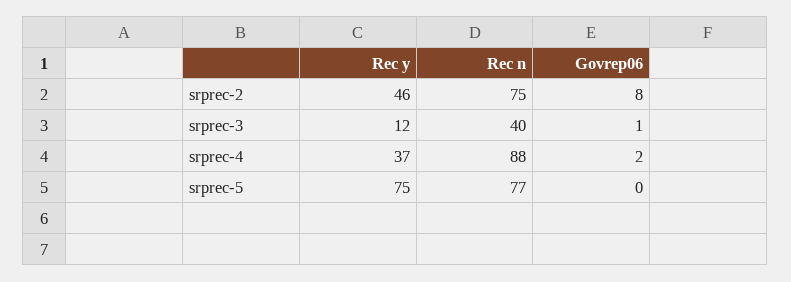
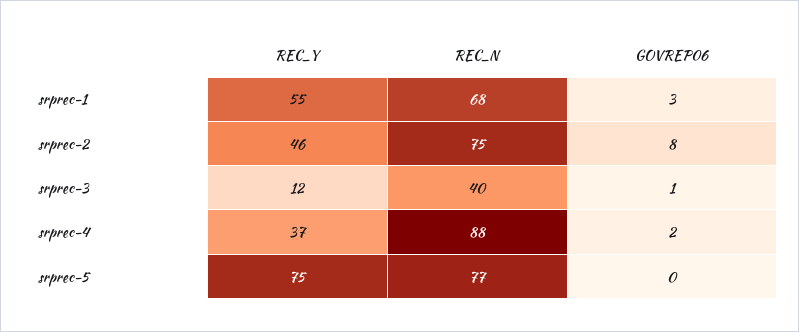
  {
    "Rec y": {
      "srprec-2": 46,
      "srprec-3": 12,
      "srprec-4": 37,
-     "srprec-5": 75
+     "srprec-5": 75,
+     "srprec-1": 55
    },
    "Rec n": {
      "srprec-2": 75,
      "srprec-3": 40,
      "srprec-4": 88,
-     "srprec-5": 77
+     "srprec-5": 77,
+     "srprec-1": 68
    },
    "Govrep06": {
      "srprec-2": 8,
      "srprec-3": 1,
      "srprec-4": 2,
-     "srprec-5": 0
+     "srprec-5": 0,
+     "srprec-1": 3
    }
  }

